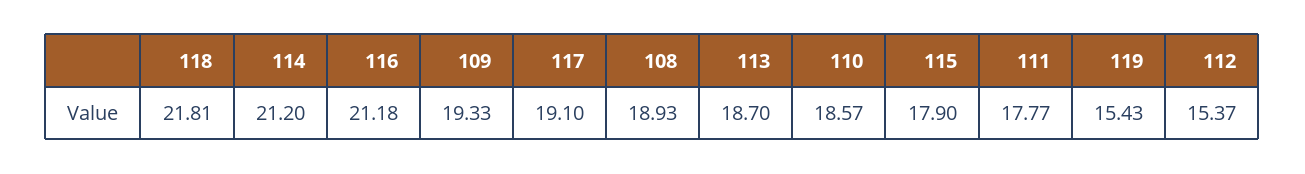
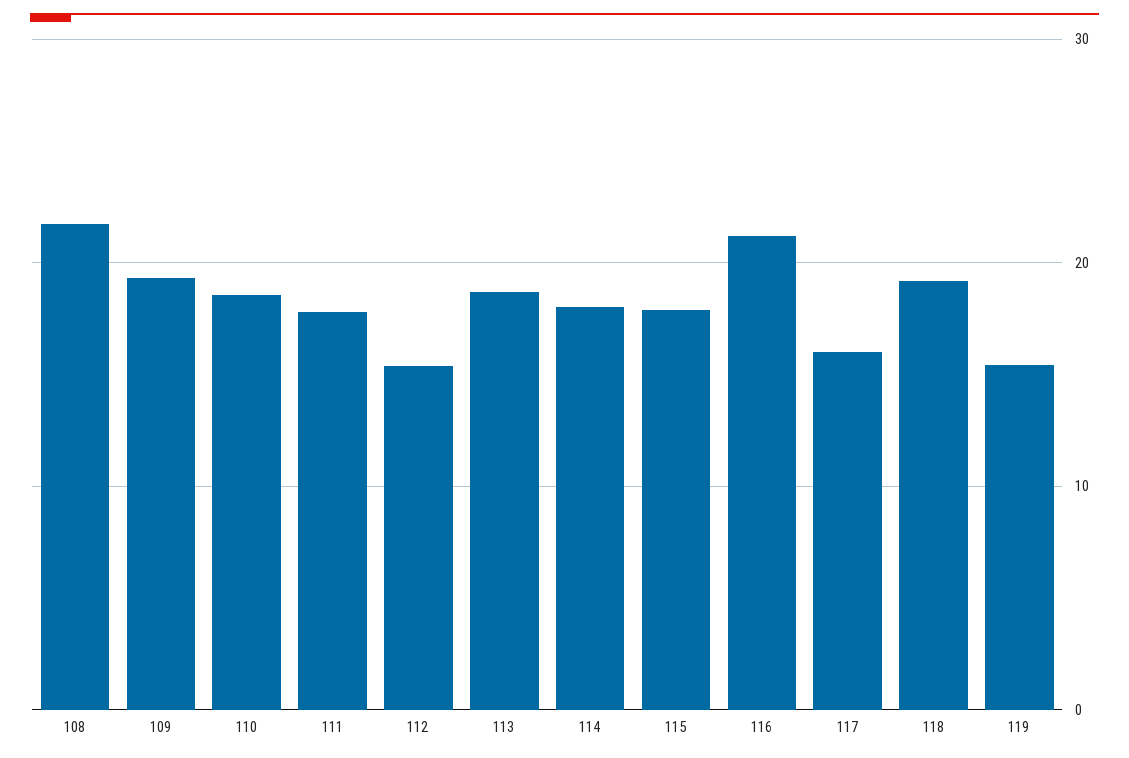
  {
-   "118": 21.81,
+   "118": 19,
-   "114": 21.2,
+   "114": 18,
    "116": 21.18,
    "109": 19.33,
-   "117": 19.1,
+   "117": 16,
-   "108": 18.93,
+   "108": 22,
    "113": 18.7,
    "110": 18.57,
    "115": 17.9,
    "111": 17.77,
    "119": 15.43,
    "112": 15.37
  }

